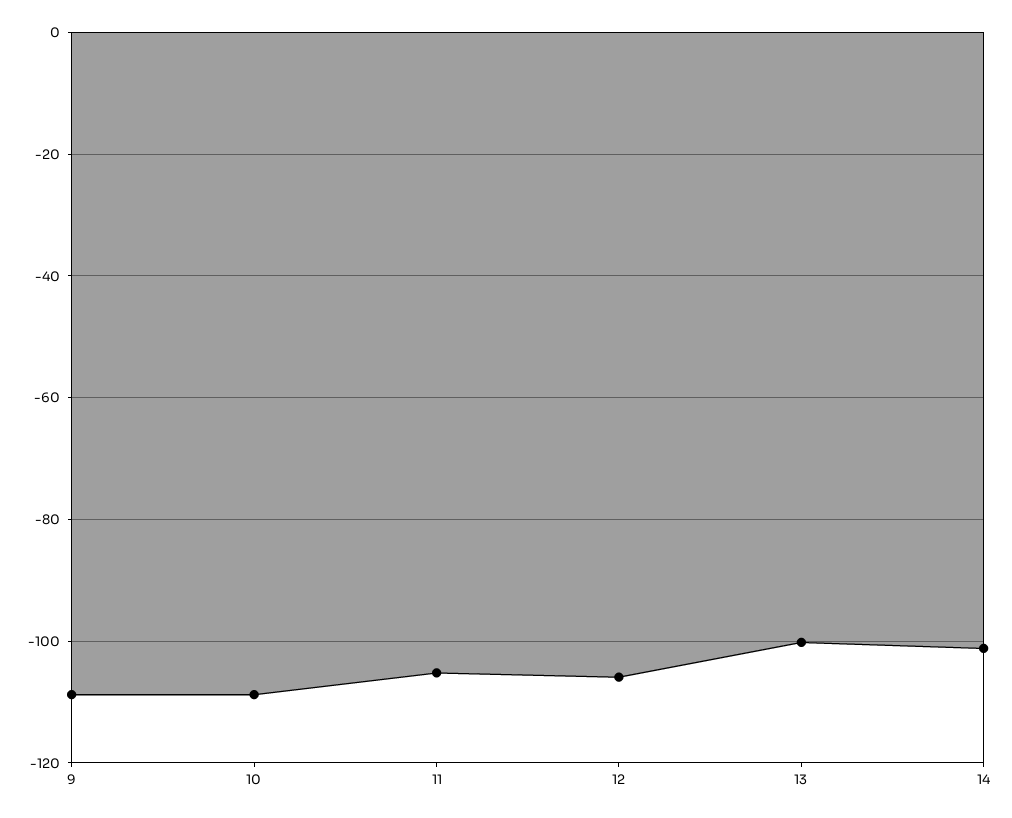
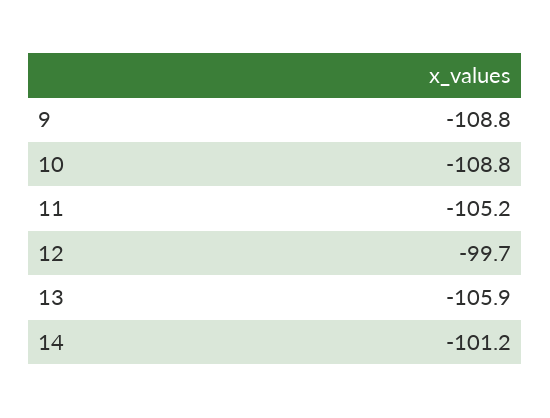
  {
    "9": -108.8,
    "10": -108.8,
    "11": -105.2,
-   "12": -106,
+   "12": -99.7,
-   "13": -100,
+   "13": -105.9,
    "14": -101.2
  }

